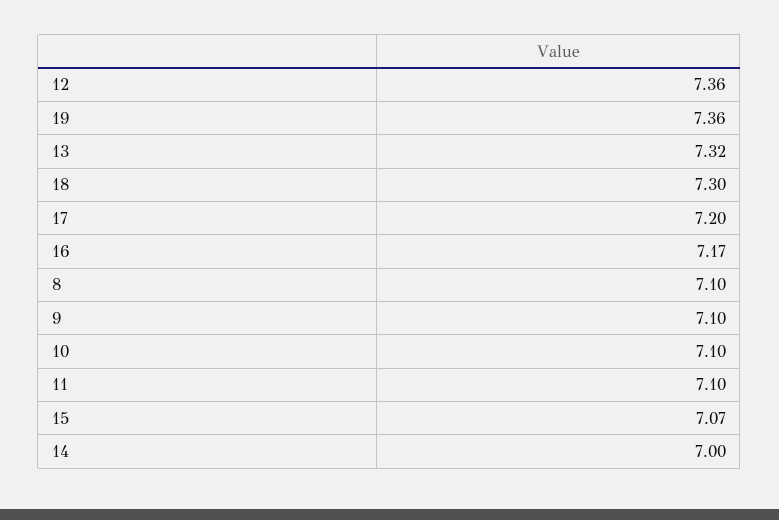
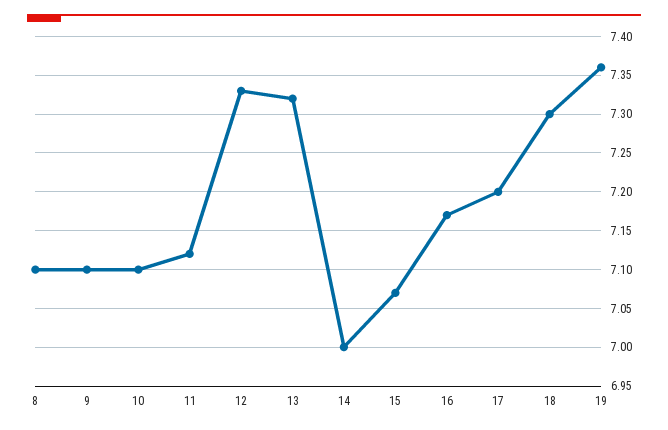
  {
-   "12": 7.36,
+   "12": 7.33,
    "19": 7.36,
    "13": 7.32,
    "18": 7.3,
    "17": 7.2,
    "16": 7.17,
    "8": 7.1,
    "9": 7.1,
    "10": 7.1,
-   "11": 7.1,
+   "11": 7.12,
    "15": 7.07,
    "14": 7
  }

